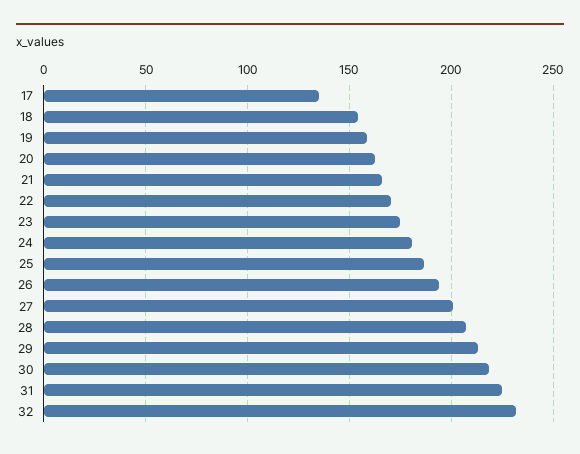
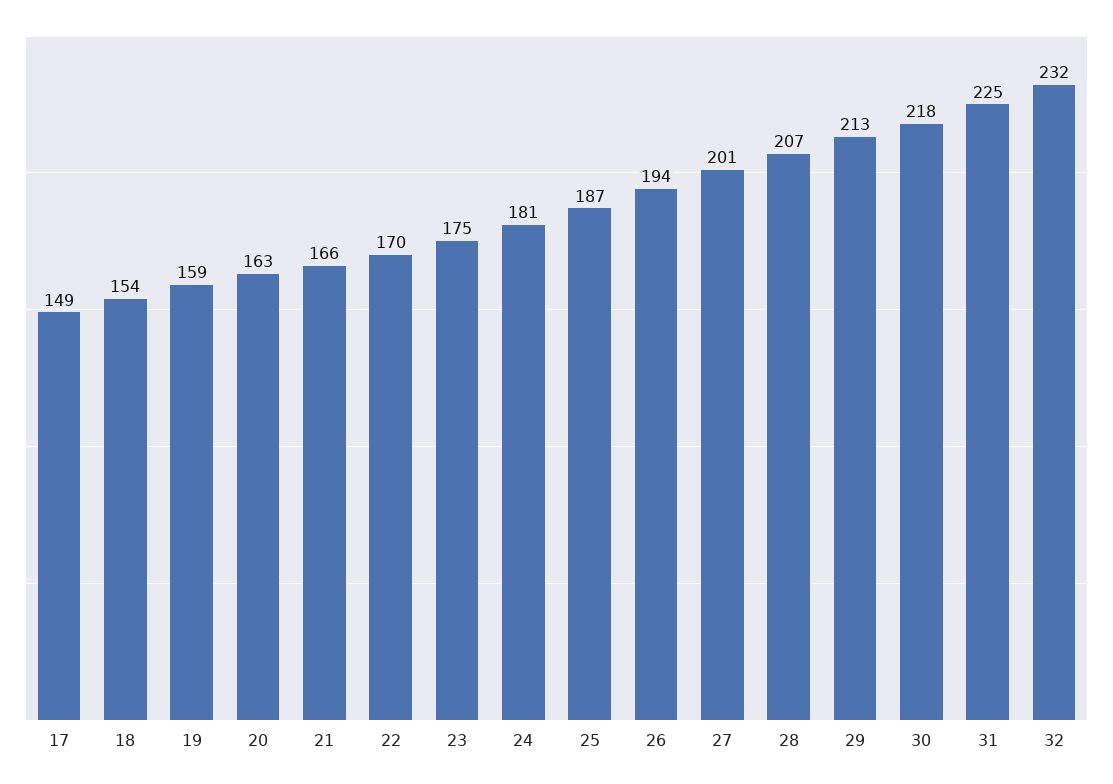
  {
-   "17": 135,
+   "17": 149,
    "18": 154,
    "19": 159,
    "20": 163,
    "21": 166,
    "22": 170,
    "23": 175,
    "24": 181,
    "25": 187,
    "26": 194,
    "27": 201,
    "28": 207,
    "29": 213,
    "30": 218,
    "31": 225,
    "32": 232
  }

